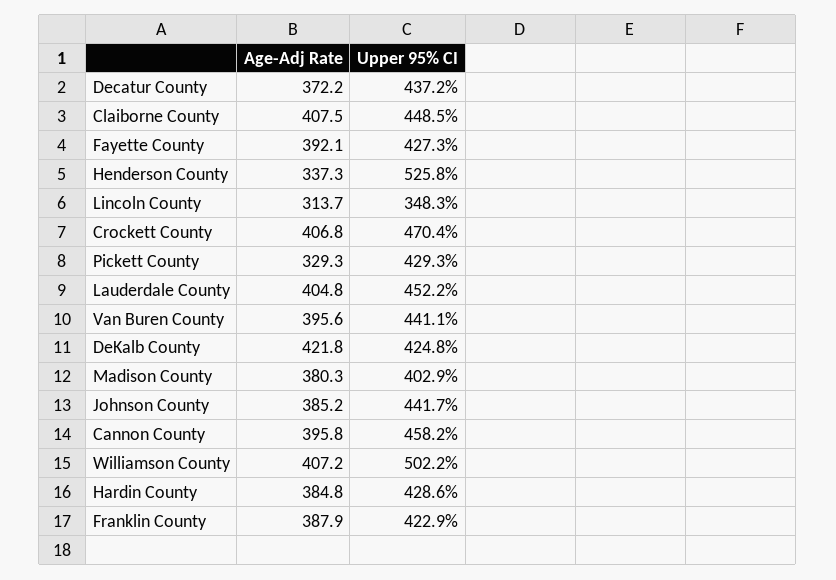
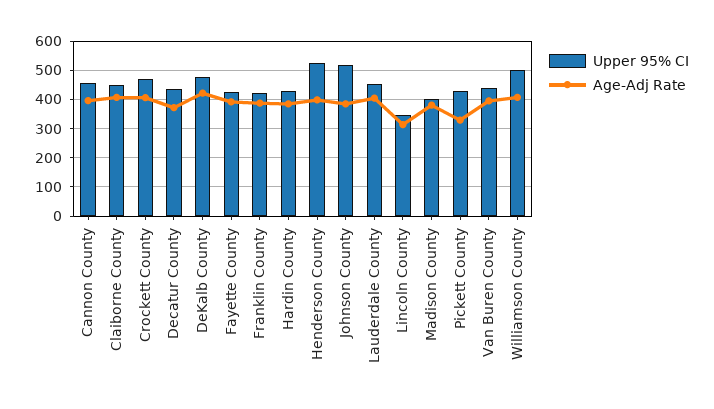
  {
    "Age-Adj Rate": {
      "Decatur County": 372.2,
      "Claiborne County": 407.5,
      "Fayette County": 392.1,
-     "Henderson County": 337.3,
+     "Henderson County": 400,
      "Lincoln County": 313.7,
      "Crockett County": 406.8,
      "Pickett County": 329.3,
      "Lauderdale County": 404.8,
      "Van Buren County": 395.6,
      "DeKalb County": 421.8,
      "Madison County": 380.3,
      "Johnson County": 385.2,
      "Cannon County": 395.8,
      "Williamson County": 407.2,
      "Hardin County": 384.8,
      "Franklin County": 387.9
    },
    "Upper 95% CI": {
      "Decatur County": 437.2,
      "Claiborne County": 448.5,
      "Fayette County": 427.3,
      "Henderson County": 525.8,
      "Lincoln County": 348.3,
      "Crockett County": 470.4,
      "Pickett County": 429.3,
      "Lauderdale County": 452.2,
      "Van Buren County": 441.1,
-     "DeKalb County": 424.8,
+     "DeKalb County": 475,
      "Madison County": 402.9,
-     "Johnson County": 441.7,
+     "Johnson County": 525,
      "Cannon County": 458.2,
      "Williamson County": 502.2,
      "Hardin County": 428.6,
      "Franklin County": 422.9
    }
  }

